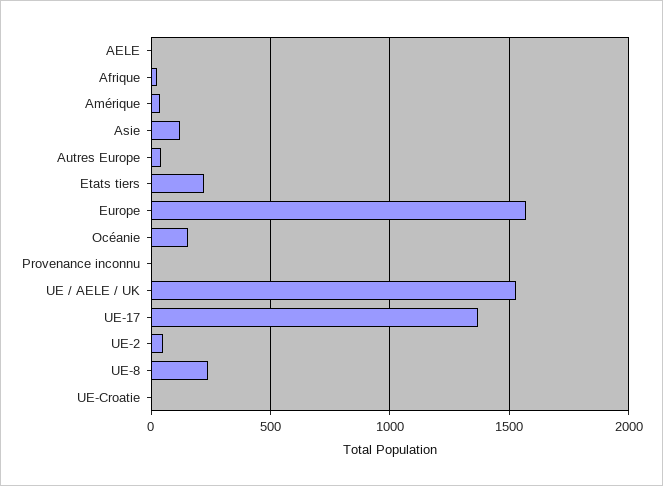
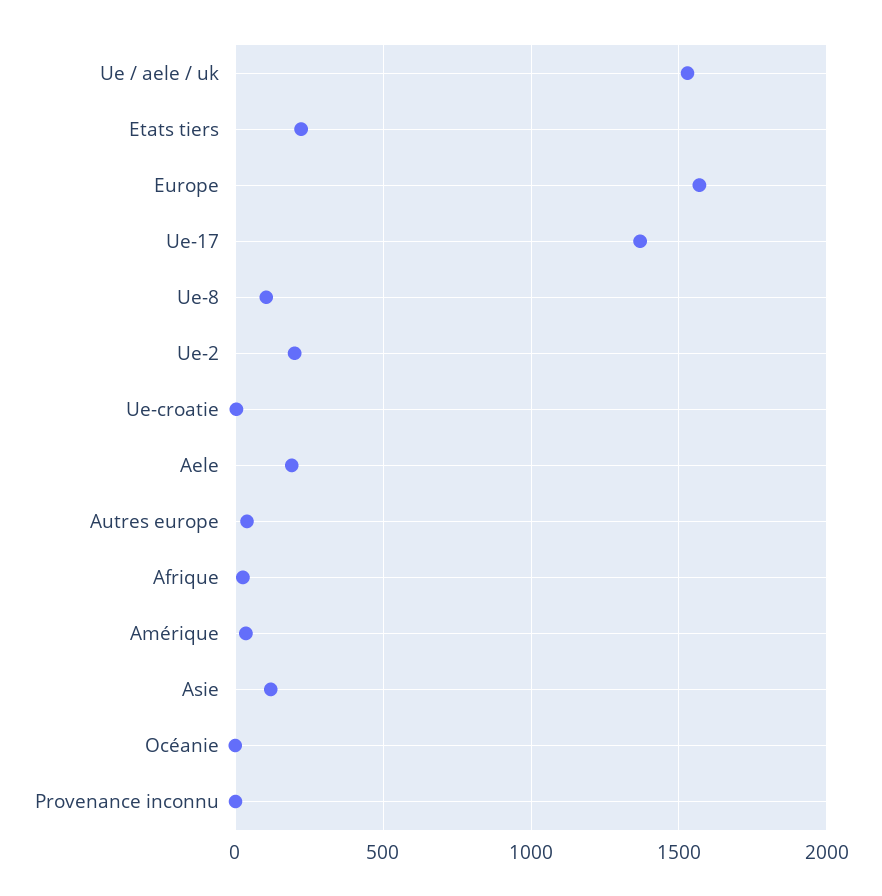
  {
-   "AELE": 0,
+   "AELE": 200,
    "Afrique": 50,
    "Amérique": 50,
    "Asie": 100,
    "Autres Europe": 50,
    "Etats tiers": 200,
    "Europe": 1550,
-   "Océanie": 150,
+   "Océanie": 0,
    "Provenance inconnu": 0,
    "UE / AELE / UK": 1550,
    "UE-17": 1350,
-   "UE-2": 50,
+   "UE-2": 200,
-   "UE-8": 250,
+   "UE-8": 100,
    "UE-Croatie": 0
  }

